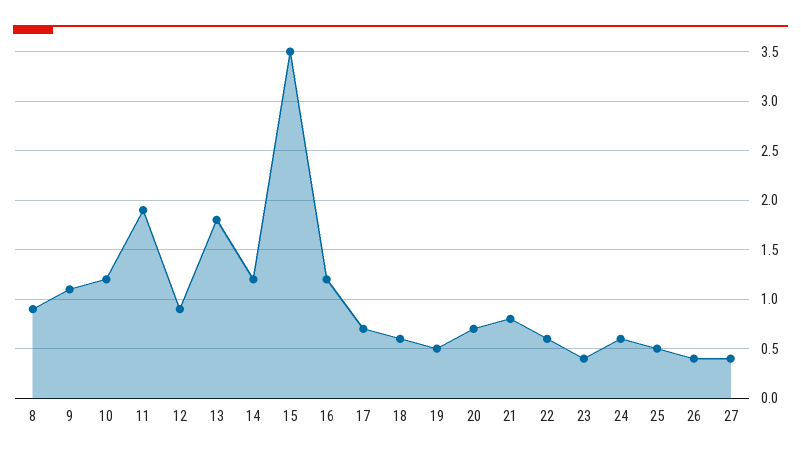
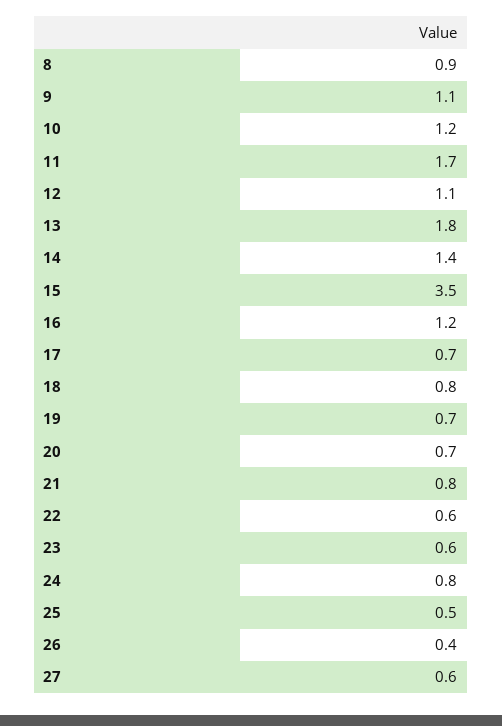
  {
    "8": 0.9,
    "9": 1.1,
    "10": 1.2,
-   "11": 1.9,
+   "11": 1.7,
-   "12": 0.9,
+   "12": 1.1,
    "13": 1.8,
-   "14": 1.2,
+   "14": 1.4,
    "15": 3.5,
    "16": 1.2,
    "17": 0.7,
-   "18": 0.6,
+   "18": 0.8,
-   "19": 0.5,
+   "19": 0.7,
    "20": 0.7,
    "21": 0.8,
    "22": 0.6,
-   "23": 0.4,
+   "23": 0.6,
-   "24": 0.6,
+   "24": 0.8,
    "25": 0.5,
    "26": 0.4,
-   "27": 0.4
+   "27": 0.6
  }

